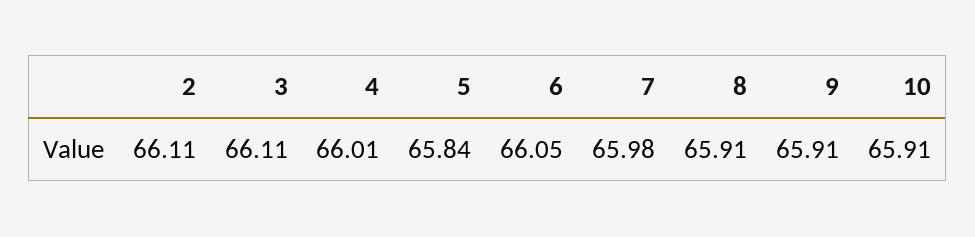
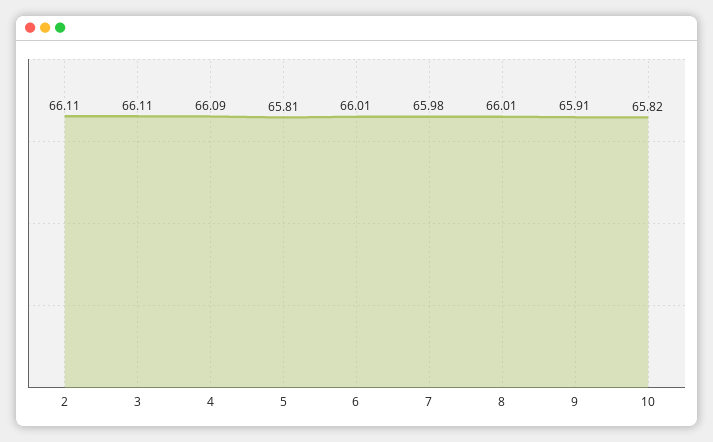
  {
    "2": 66.11,
    "3": 66.11,
-   "4": 66.01,
+   "4": 66.09,
-   "5": 65.84,
+   "5": 65.81,
-   "6": 66.05,
+   "6": 66.01,
    "7": 65.98,
-   "8": 65.91,
+   "8": 66.01,
    "9": 65.91,
-   "10": 65.91
+   "10": 65.82
  }

